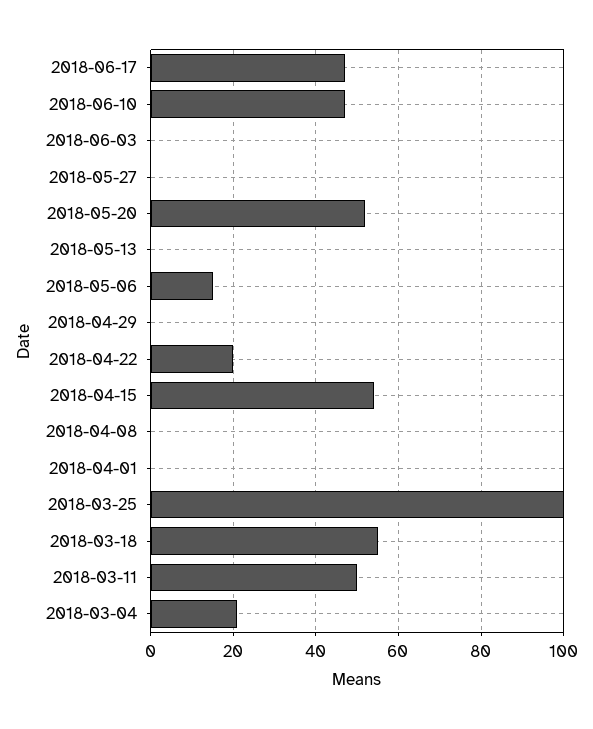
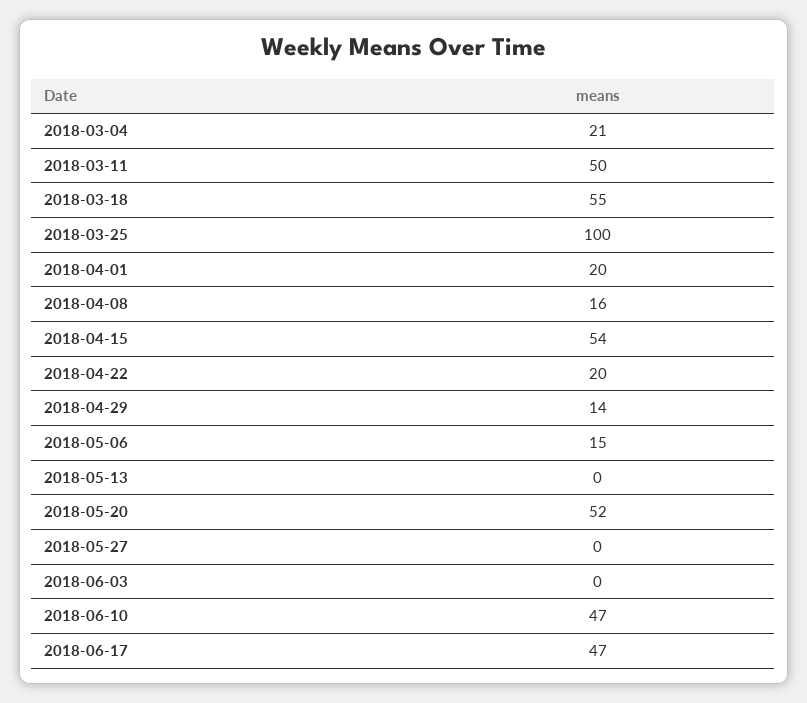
  {
    "2018-06-17": 47,
    "2018-06-10": 47,
    "2018-06-03": 0,
    "2018-05-27": 0,
    "2018-05-20": 52,
    "2018-05-13": 0,
    "2018-05-06": 15,
-   "2018-04-29": 0,
+   "2018-04-29": 14,
    "2018-04-22": 20,
    "2018-04-15": 54,
-   "2018-04-08": 0,
+   "2018-04-08": 16,
-   "2018-04-01": 0,
+   "2018-04-01": 20,
    "2018-03-25": 100,
    "2018-03-18": 55,
    "2018-03-11": 50,
    "2018-03-04": 21
  }

